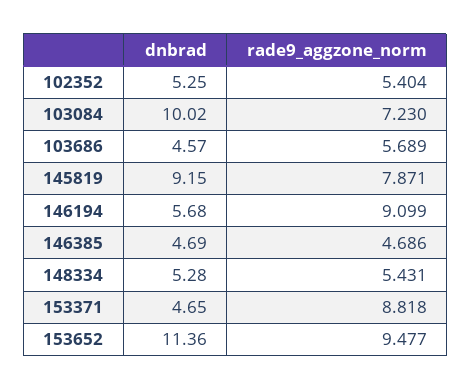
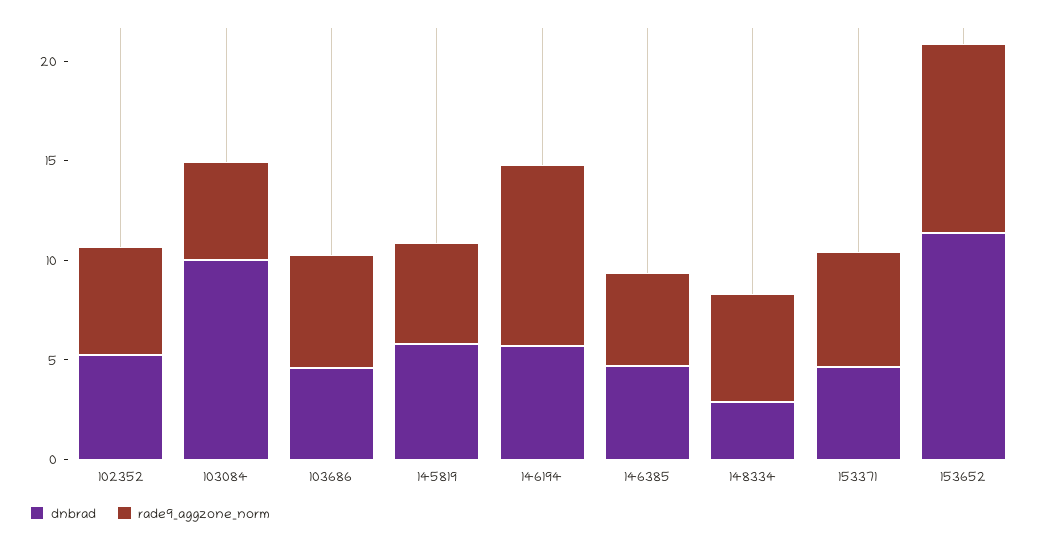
  {
    "dnbrad": {
      "102352": 5.25,
      "103084": 10.02,
      "103686": 4.57,
-     "145819": 9.15,
+     "145819": 6,
      "146194": 5.68,
      "146385": 4.69,
-     "148334": 5.28,
+     "148334": 3,
      "153371": 4.65,
      "153652": 11.36
    },
    "rade9_aggzone_norm": {
      "102352": 5.404,
-     "103084": 7.23,
+     "103084": 5,
      "103686": 5.689,
-     "145819": 7.871,
+     "145819": 5,
      "146194": 9.099,
      "146385": 4.686,
      "148334": 5.431,
-     "153371": 8.818,
+     "153371": 6,
      "153652": 9.477
    }
  }

